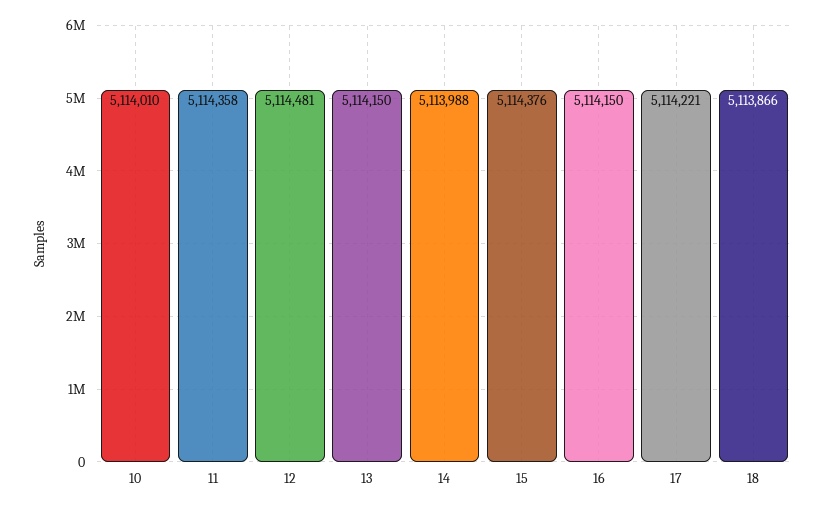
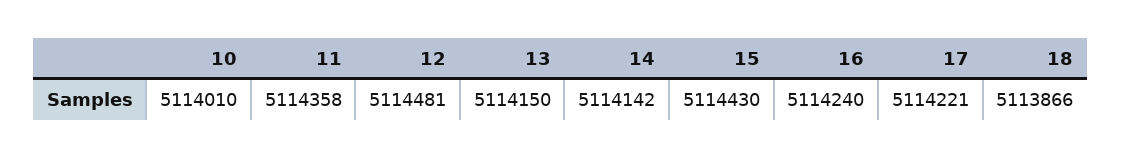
  {
    "10": 5114010,
    "11": 5114358,
    "12": 5114481,
    "13": 5114150,
-   "14": 5113988,
+   "14": 5114142,
-   "15": 5114376,
+   "15": 5114430,
-   "16": 5114150,
+   "16": 5114240,
    "17": 5114221,
    "18": 5113866
  }

